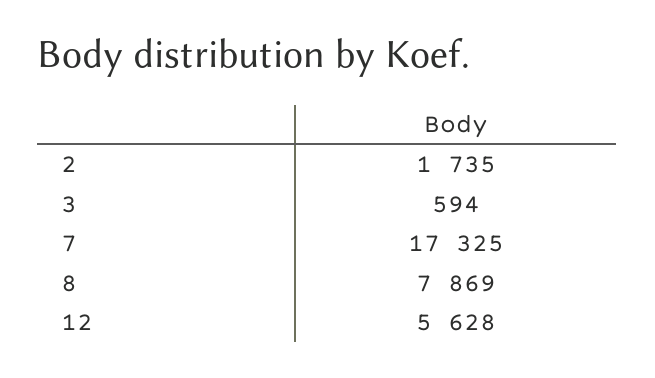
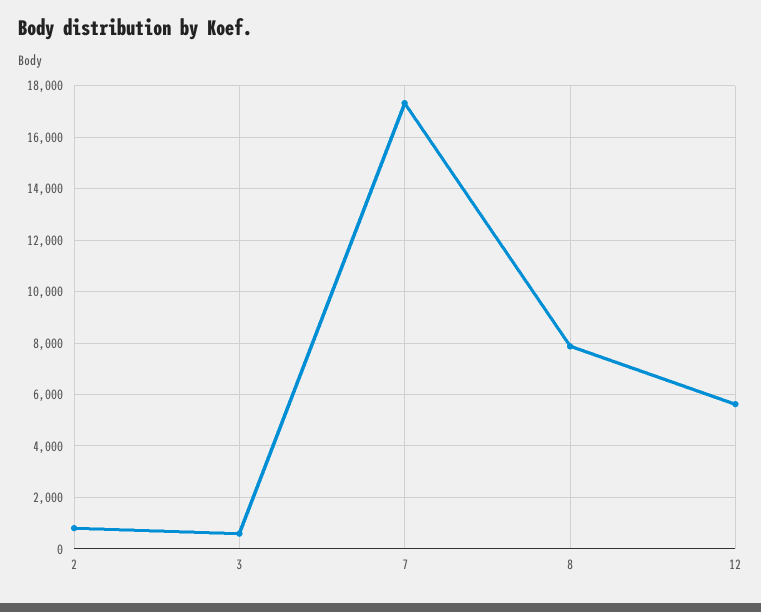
  {
-   "2": 1735,
+   "2": 750,
    "3": 594,
    "7": 17325,
    "8": 7869,
    "12": 5628
  }

